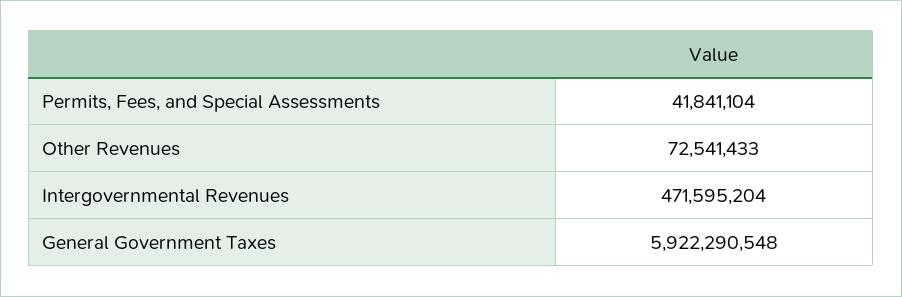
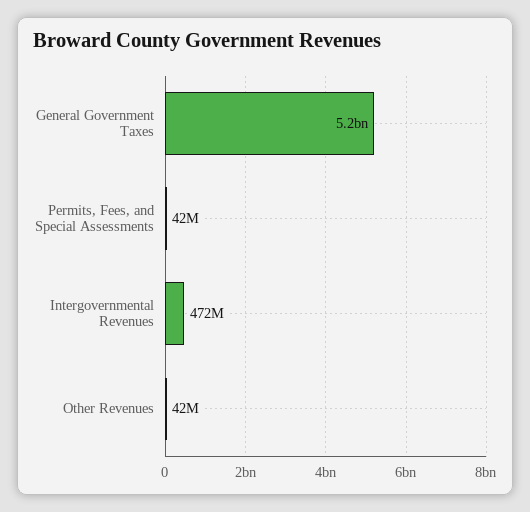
  {
    "Permits, Fees, and Special Assessments": 41841104,
-   "Other Revenues": 72541433,
+   "Other Revenues": 42000000,
    "Intergovernmental Revenues": 471595204,
-   "General Government Taxes": 5922290548
+   "General Government Taxes": 5200000000
  }

